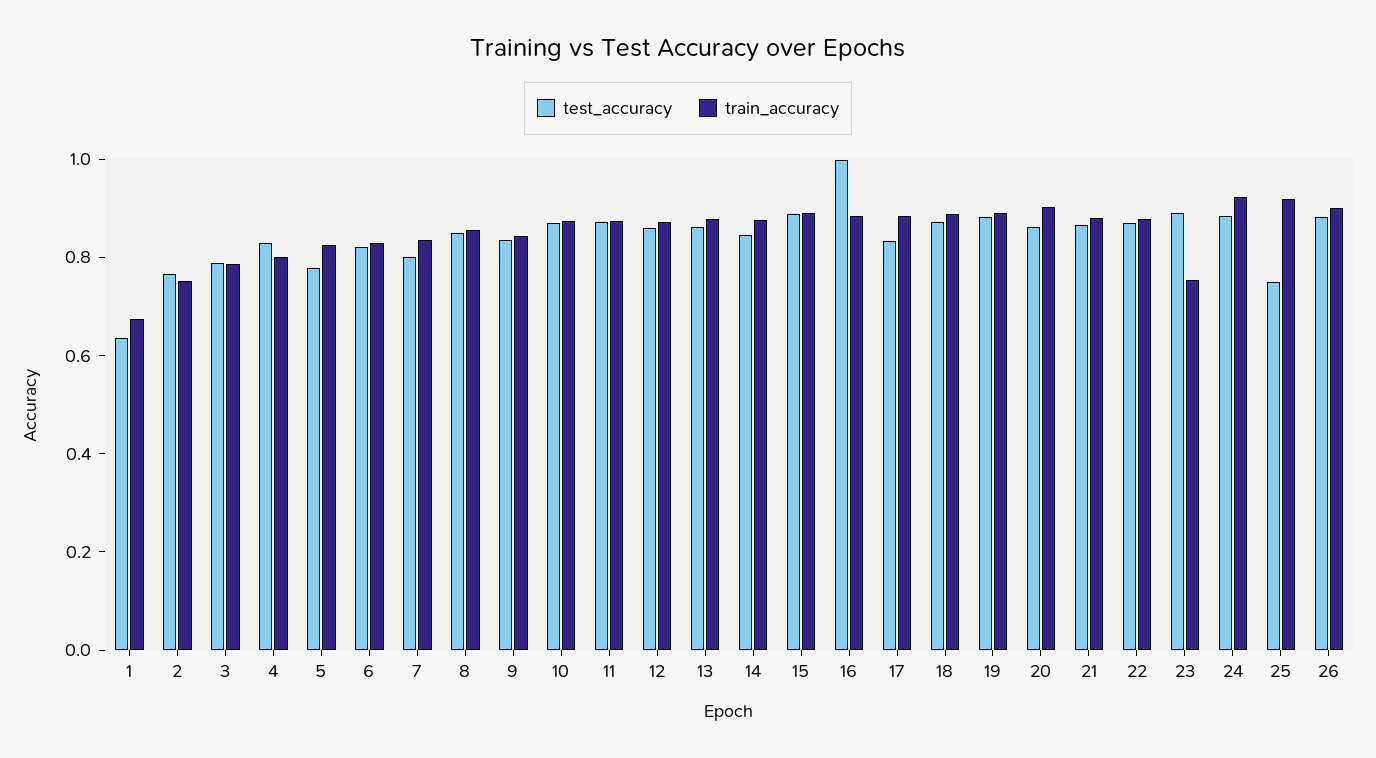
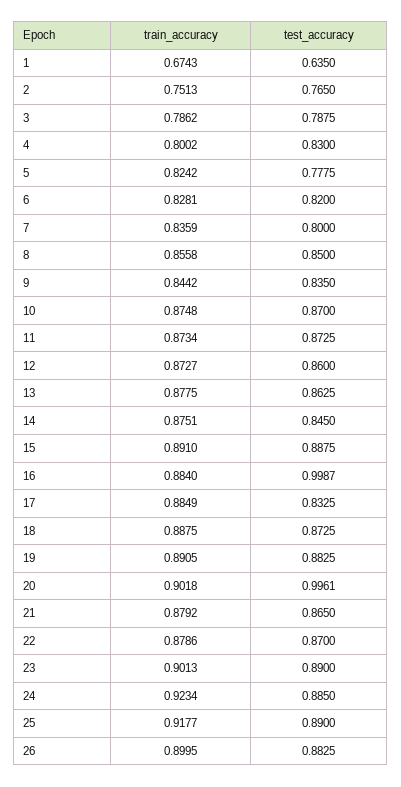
  {
    "test_accuracy": {
      "1": 0.635,
      "2": 0.765,
      "3": 0.7875,
      "4": 0.83,
      "5": 0.7775,
      "6": 0.82,
      "7": 0.8,
      "8": 0.85,
      "9": 0.835,
      "10": 0.87,
      "11": 0.8725,
      "12": 0.86,
      "13": 0.8625,
      "14": 0.845,
      "15": 0.8875,
      "16": 0.9987,
      "17": 0.8325,
      "18": 0.8725,
      "19": 0.8825,
-     "20": 0.85,
+     "20": 0.9961,
      "21": 0.865,
      "22": 0.87,
      "23": 0.89,
      "24": 0.885,
-     "25": 0.75,
+     "25": 0.89,
      "26": 0.8825
    },
    "train_accuracy": {
      "1": 0.6743,
      "2": 0.7513,
      "3": 0.7862,
      "4": 0.8002,
      "5": 0.8242,
      "6": 0.8281,
      "7": 0.8359,
      "8": 0.8558,
      "9": 0.8442,
      "10": 0.8748,
      "11": 0.8734,
      "12": 0.8727,
      "13": 0.8775,
      "14": 0.8751,
      "15": 0.891,
      "16": 0.884,
      "17": 0.8849,
      "18": 0.8875,
      "19": 0.8905,
      "20": 0.9018,
      "21": 0.8792,
      "22": 0.8786,
-     "23": 0.75,
+     "23": 0.9013,
      "24": 0.9234,
      "25": 0.9177,
      "26": 0.8995
    }
  }

